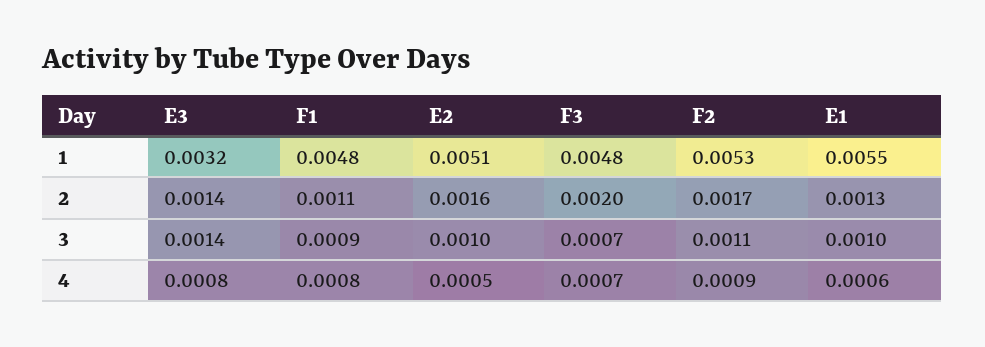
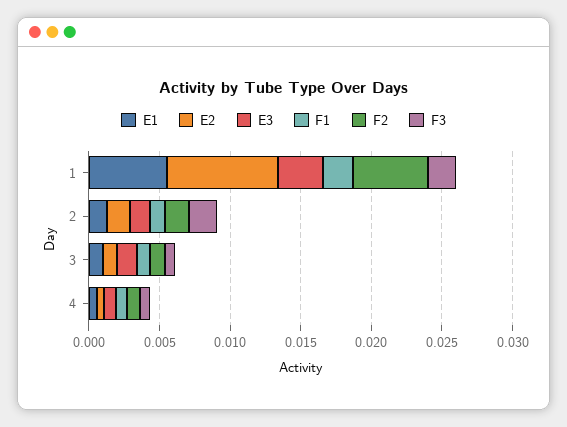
  {
    "E3": {
      "1": 0.0032,
      "2": 0.0014,
      "3": 0.0014,
      "4": 0.0008
    },
    "F1": {
-     "1": 0.0048,
+     "1": 0.002,
      "2": 0.0011,
      "3": 0.0009,
      "4": 0.0008
    },
    "E2": {
-     "1": 0.0051,
+     "1": 0.008,
      "2": 0.0016,
      "3": 0.001,
      "4": 0.0005
    },
    "F3": {
-     "1": 0.0048,
+     "1": 0.002,
      "2": 0.002,
      "3": 0.0007,
      "4": 0.0007
    },
    "F2": {
      "1": 0.0053,
      "2": 0.0017,
      "3": 0.0011,
      "4": 0.0009
    },
    "E1": {
      "1": 0.0055,
      "2": 0.0013,
      "3": 0.001,
      "4": 0.0006
    }
  }

